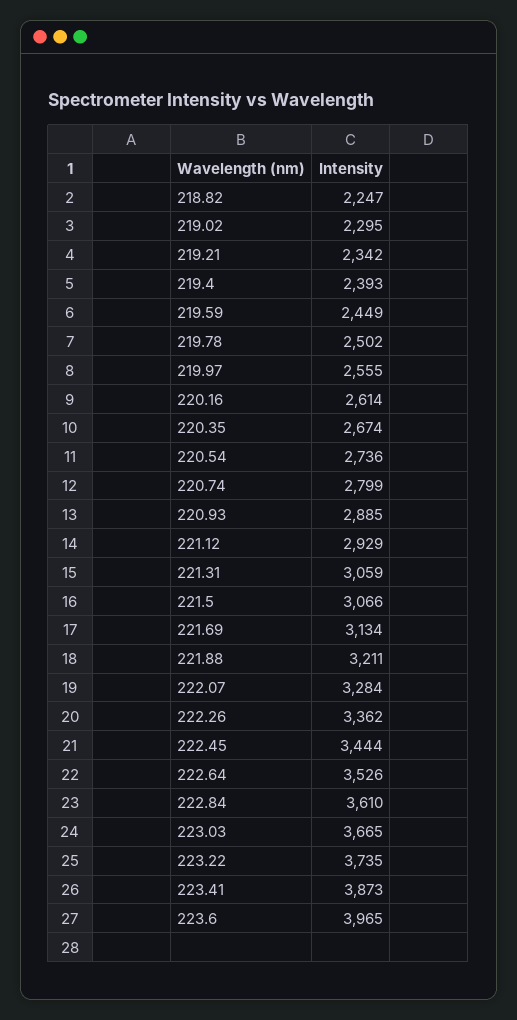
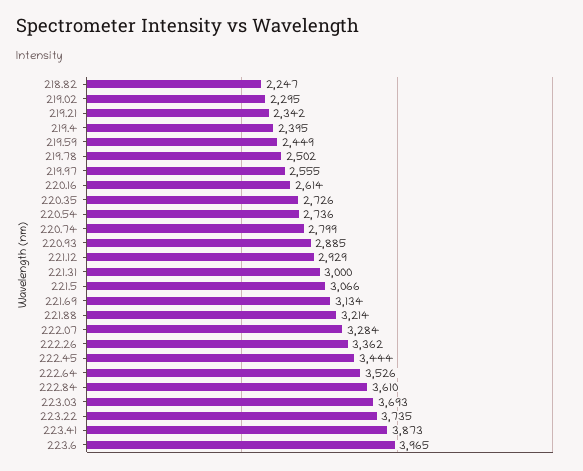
  {
    "218.82": 2247,
    "219.02": 2295,
    "219.21": 2342,
-   "219.4": 2393,
+   "219.4": 2395,
    "219.59": 2449,
    "219.78": 2502,
    "219.97": 2555,
    "220.16": 2614,
-   "220.35": 2674,
+   "220.35": 2726,
    "220.54": 2736,
    "220.74": 2799,
    "220.93": 2885,
    "221.12": 2929,
-   "221.31": 3059,
+   "221.31": 3000,
    "221.5": 3066,
    "221.69": 3134,
-   "221.88": 3211,
+   "221.88": 3214,
    "222.07": 3284,
    "222.26": 3362,
    "222.45": 3444,
    "222.64": 3526,
    "222.84": 3610,
-   "223.03": 3665,
+   "223.03": 3693,
    "223.22": 3735,
    "223.41": 3873,
    "223.6": 3965
  }

